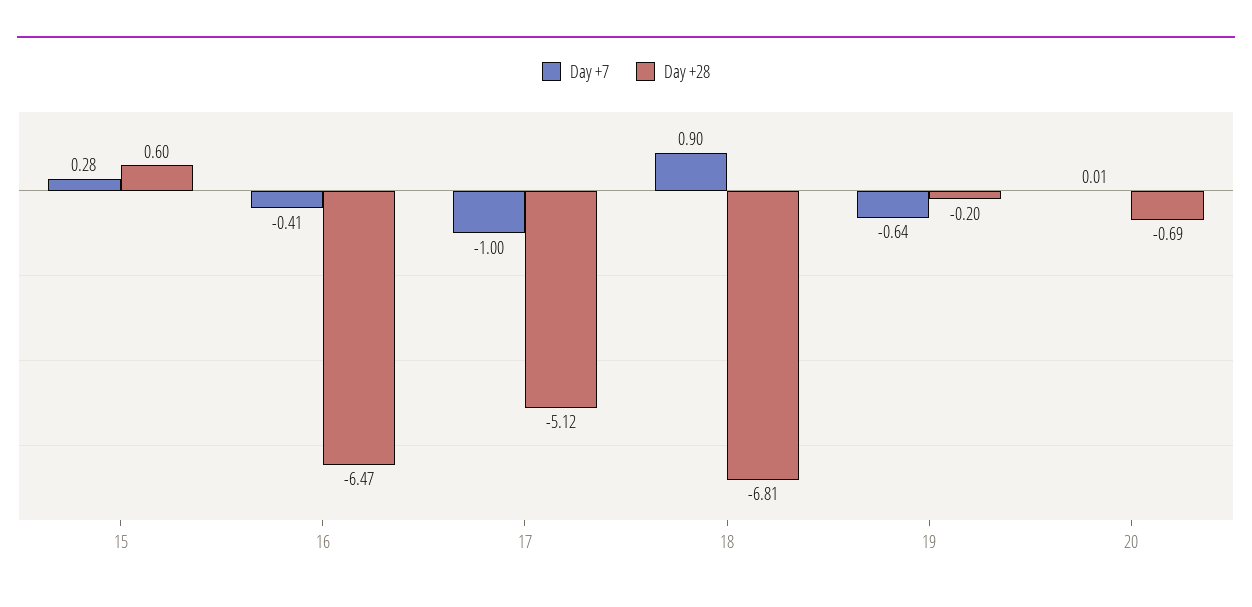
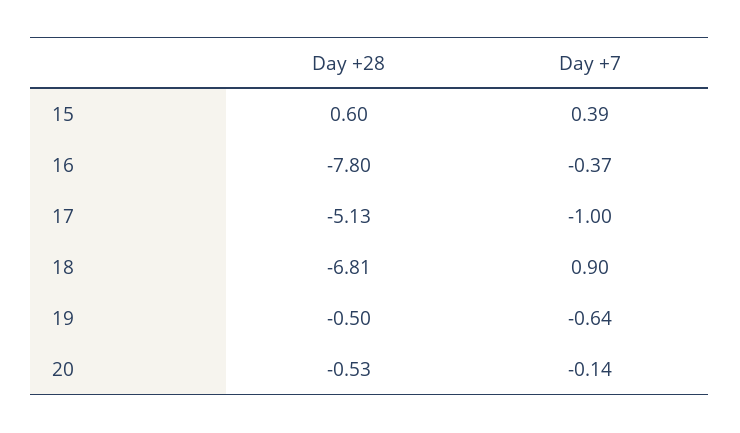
  {
    "Day +7": {
-     "15": 0.28,
+     "15": 0.39,
-     "16": -0.41,
+     "16": -0.37,
      "17": -1,
      "18": 0.9,
      "19": -0.64,
-     "20": 0.01
+     "20": -0.14
    },
    "Day +28": {
      "15": 0.6,
-     "16": -6.47,
+     "16": -7.8,
-     "17": -5.12,
+     "17": -5.13,
      "18": -6.81,
-     "19": -0.2,
+     "19": -0.5,
-     "20": -0.69
+     "20": -0.53
    }
  }

